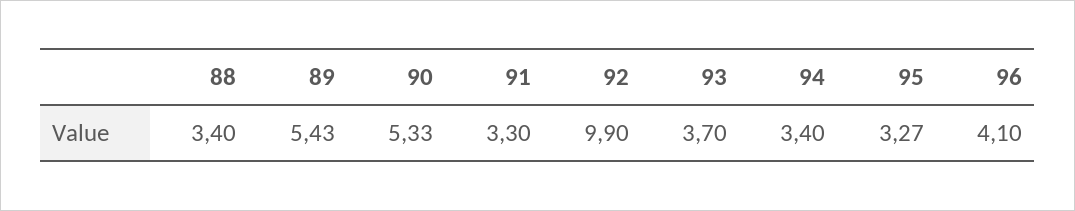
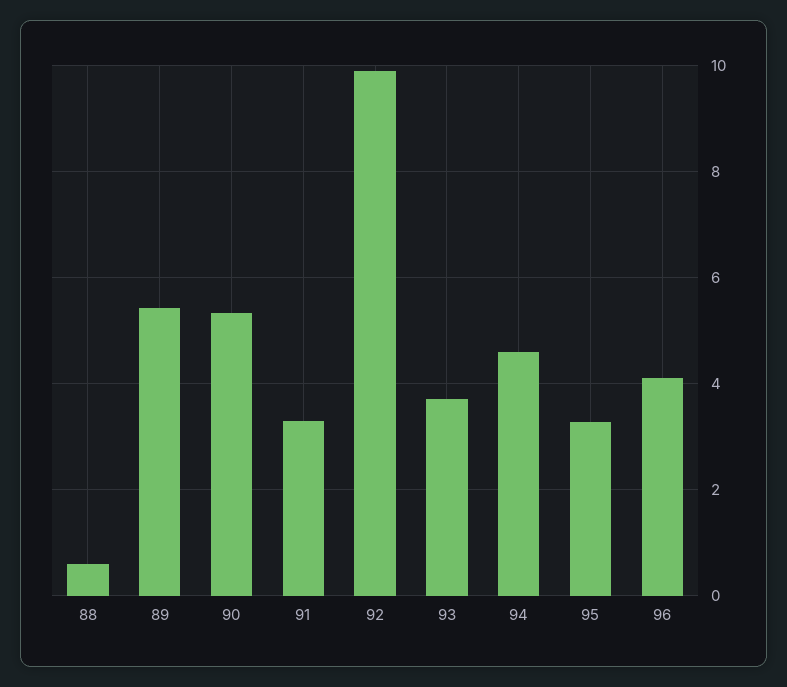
  {
-   "88": 3.4,
+   "88": 0.6,
    "89": 5.43,
    "90": 5.33,
    "91": 3.3,
    "92": 9.9,
    "93": 3.7,
-   "94": 3.4,
+   "94": 4.6,
    "95": 3.27,
    "96": 4.1
  }

